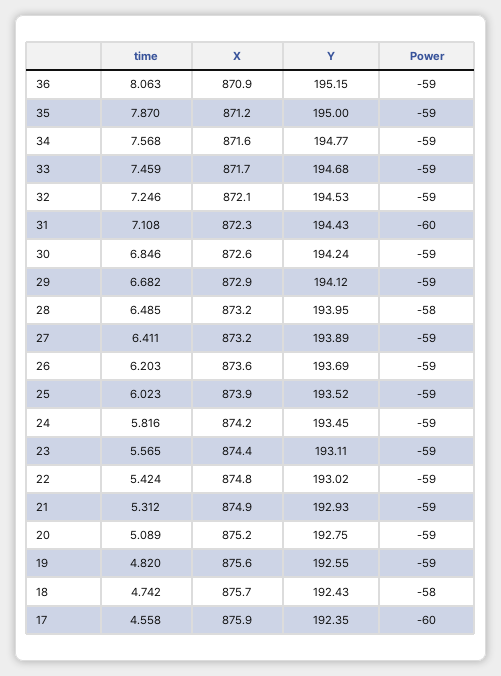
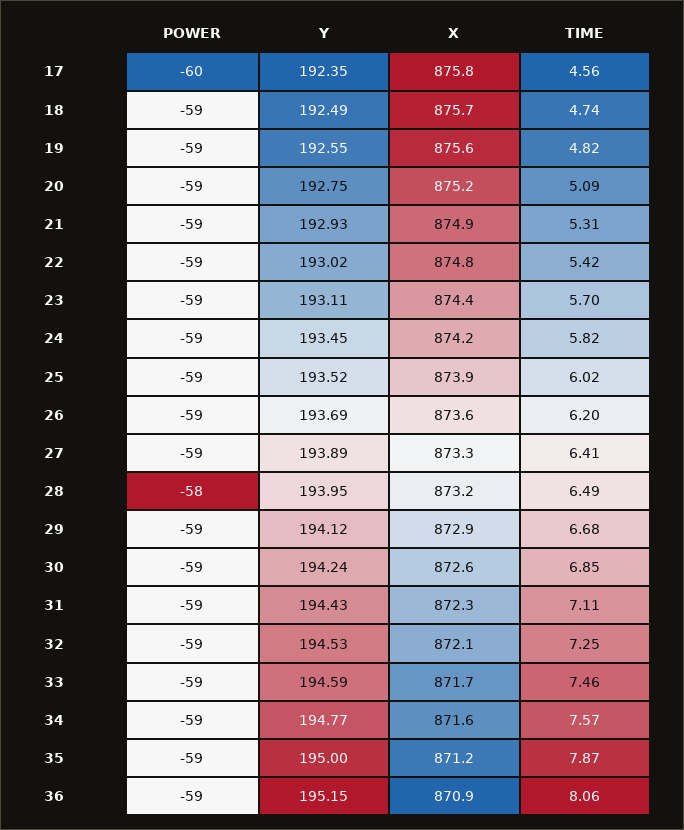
  {
    "time": {
      "36": 8.063,
      "35": 7.87,
      "34": 7.568,
      "33": 7.459,
      "32": 7.246,
      "31": 7.108,
      "30": 6.846,
      "29": 6.682,
      "28": 6.485,
      "27": 6.411,
      "26": 6.203,
      "25": 6.023,
      "24": 5.816,
-     "23": 5.565,
+     "23": 5.7,
      "22": 5.424,
      "21": 5.312,
      "20": 5.089,
      "19": 4.82,
      "18": 4.742,
      "17": 4.558
    },
    "X": {
      "36": 870.9,
      "35": 871.2,
      "34": 871.6,
      "33": 871.7,
      "32": 872.1,
      "31": 872.3,
      "30": 872.6,
      "29": 872.9,
      "28": 873.2,
-     "27": 873.2,
+     "27": 873.3,
      "26": 873.6,
      "25": 873.9,
      "24": 874.2,
      "23": 874.4,
      "22": 874.8,
      "21": 874.9,
      "20": 875.2,
      "19": 875.6,
      "18": 875.7,
-     "17": 875.9
+     "17": 875.8
    },
    "Y": {
      "36": 195.15,
      "35": 195,
      "34": 194.77,
-     "33": 194.68,
+     "33": 194.59,
      "32": 194.53,
      "31": 194.43,
      "30": 194.24,
      "29": 194.12,
      "28": 193.95,
      "27": 193.89,
      "26": 193.69,
      "25": 193.52,
      "24": 193.45,
      "23": 193.11,
      "22": 193.02,
      "21": 192.93,
      "20": 192.75,
      "19": 192.55,
-     "18": 192.43,
+     "18": 192.49,
      "17": 192.35
    },
    "Power": {
      "36": -59,
      "35": -59,
      "34": -59,
      "33": -59,
      "32": -59,
-     "31": -60,
+     "31": -59,
      "30": -59,
      "29": -59,
      "28": -58,
      "27": -59,
      "26": -59,
      "25": -59,
      "24": -59,
      "23": -59,
      "22": -59,
      "21": -59,
      "20": -59,
      "19": -59,
-     "18": -58,
+     "18": -59,
      "17": -60
    }
  }

